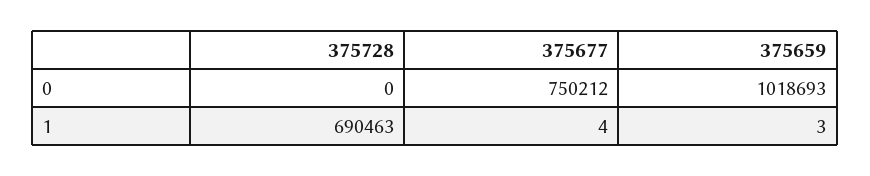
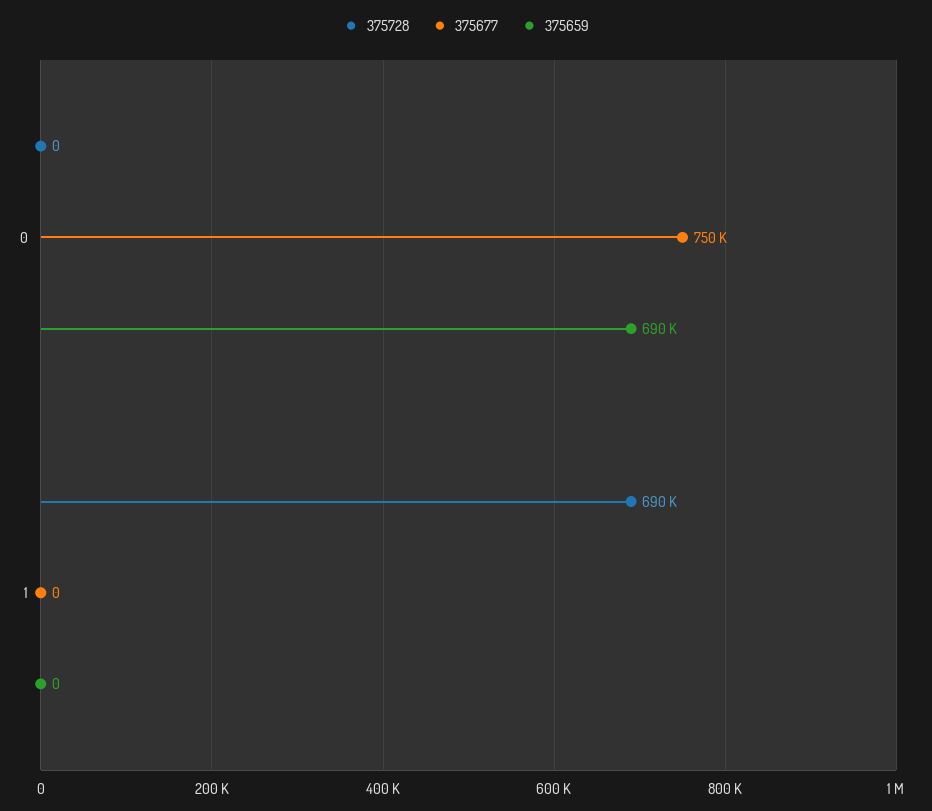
  {
    "375728": {
      "0": 0,
      "1": 690463
    },
    "375677": {
      "0": 750212,
-     "1": 4
+     "1": 0
    },
    "375659": {
-     "0": 1018693,
+     "0": 690000,
-     "1": 3
+     "1": 0
    }
  }

